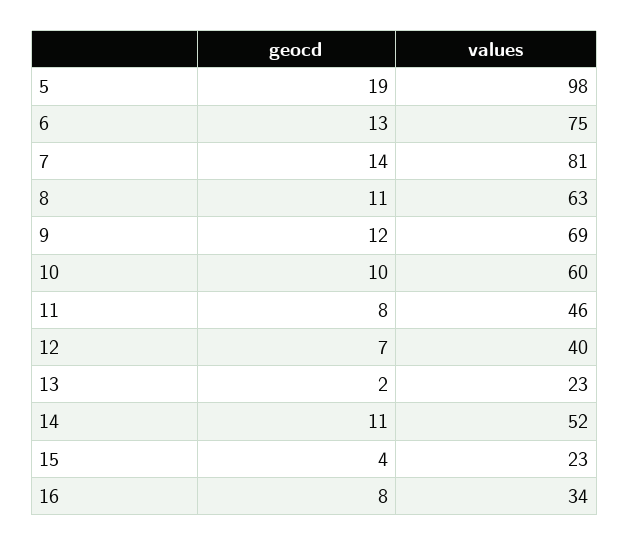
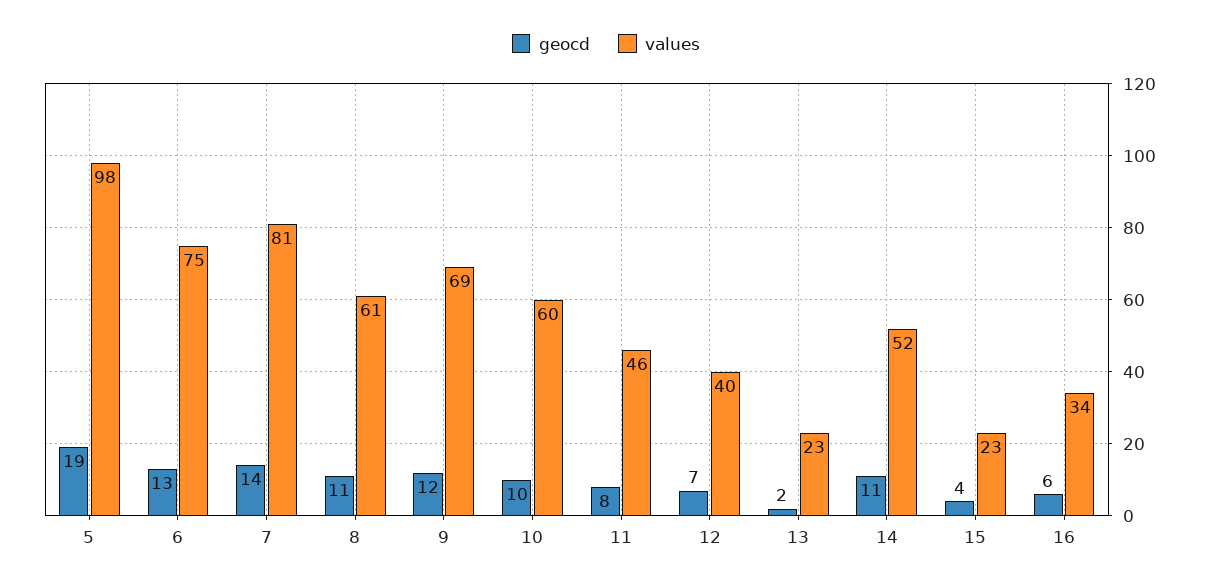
  {
    "geocd": {
      "5": 19,
      "6": 13,
      "7": 14,
      "8": 11,
      "9": 12,
      "10": 10,
      "11": 8,
      "12": 7,
      "13": 2,
      "14": 11,
      "15": 4,
-     "16": 8
+     "16": 6
    },
    "values": {
      "5": 98,
      "6": 75,
      "7": 81,
-     "8": 63,
+     "8": 61,
      "9": 69,
      "10": 60,
      "11": 46,
      "12": 40,
      "13": 23,
      "14": 52,
      "15": 23,
      "16": 34
    }
  }

